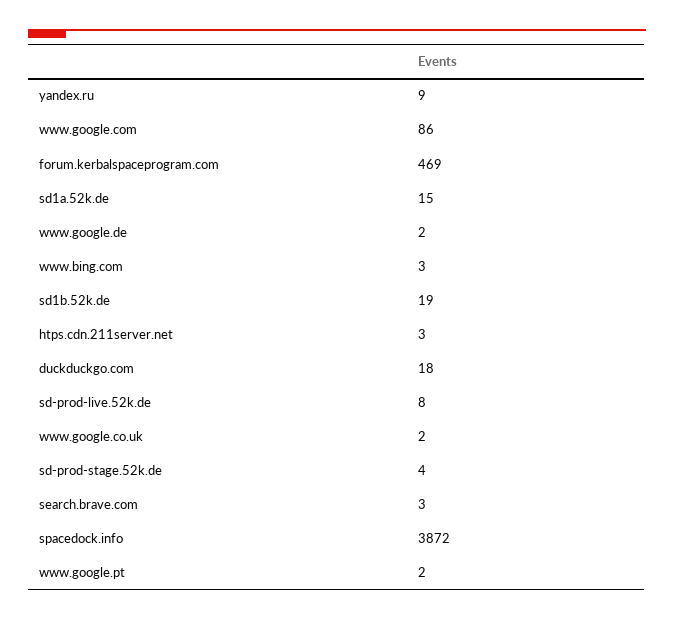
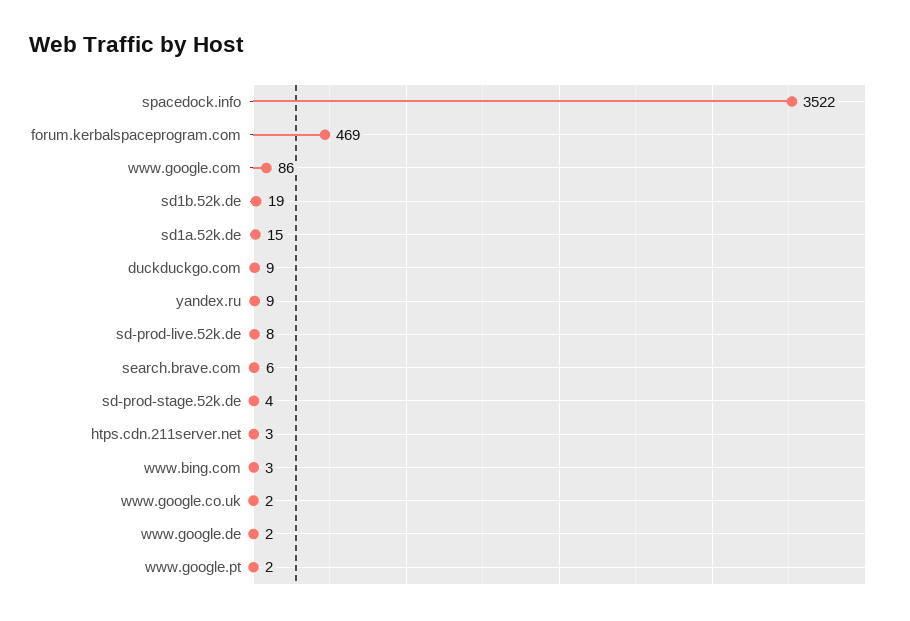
  {
    "yandex.ru": 9,
    "www.google.com": 86,
    "forum.kerbalspaceprogram.com": 469,
    "sd1a.52k.de": 15,
    "www.google.de": 2,
    "www.bing.com": 3,
    "sd1b.52k.de": 19,
    "htps.cdn.211server.net": 3,
-   "duckduckgo.com": 18,
+   "duckduckgo.com": 9,
    "sd-prod-live.52k.de": 8,
    "www.google.co.uk": 2,
    "sd-prod-stage.52k.de": 4,
-   "search.brave.com": 3,
+   "search.brave.com": 6,
-   "spacedock.info": 3872,
+   "spacedock.info": 3522,
    "www.google.pt": 2
  }

